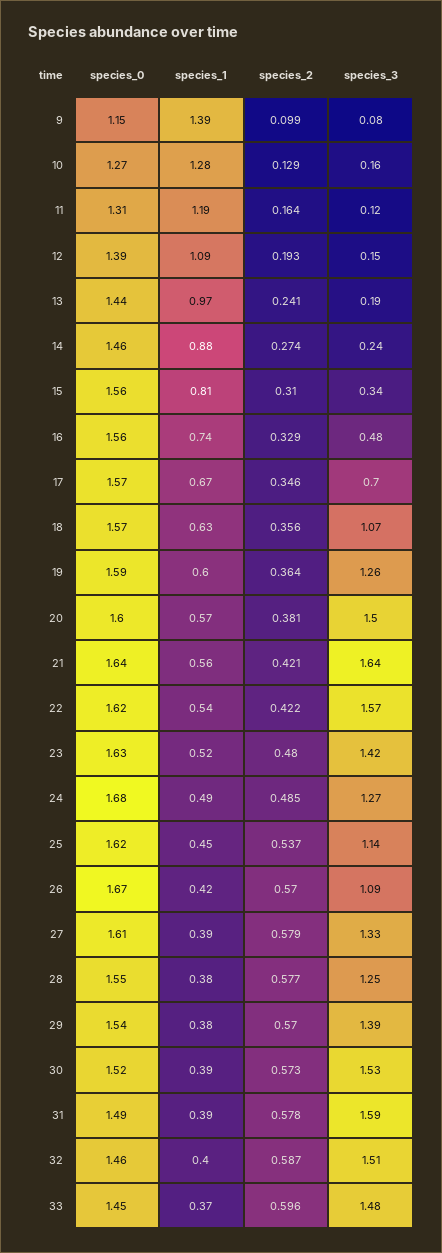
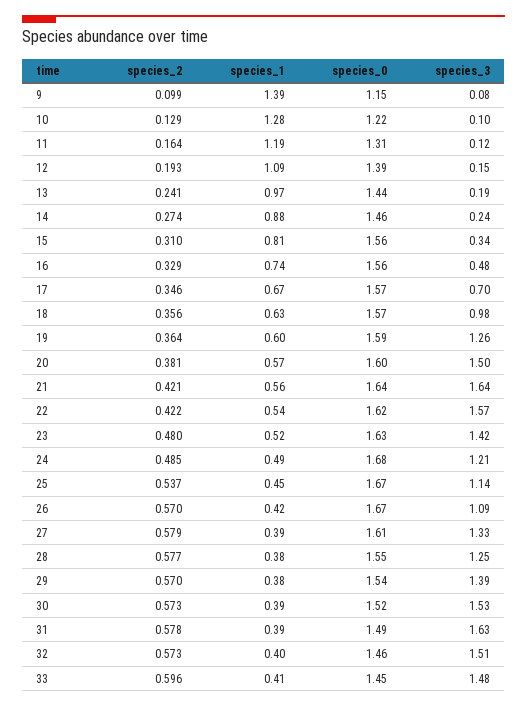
  {
    "species_0": {
      "9": 1.15,
-     "10": 1.27,
+     "10": 1.22,
      "11": 1.31,
      "12": 1.39,
      "13": 1.44,
      "14": 1.46,
      "15": 1.56,
      "16": 1.56,
      "17": 1.57,
      "18": 1.57,
      "19": 1.59,
      "20": 1.6,
      "21": 1.64,
      "22": 1.62,
      "23": 1.63,
      "24": 1.68,
-     "25": 1.62,
+     "25": 1.67,
      "26": 1.67,
      "27": 1.61,
      "28": 1.55,
      "29": 1.54,
      "30": 1.52,
      "31": 1.49,
      "32": 1.46,
      "33": 1.45
    },
    "species_1": {
      "9": 1.39,
      "10": 1.28,
      "11": 1.19,
      "12": 1.09,
      "13": 0.97,
      "14": 0.88,
      "15": 0.81,
      "16": 0.74,
      "17": 0.67,
      "18": 0.63,
      "19": 0.6,
      "20": 0.57,
      "21": 0.56,
      "22": 0.54,
      "23": 0.52,
      "24": 0.49,
      "25": 0.45,
      "26": 0.42,
      "27": 0.39,
      "28": 0.38,
      "29": 0.38,
      "30": 0.39,
      "31": 0.39,
      "32": 0.4,
-     "33": 0.37
+     "33": 0.41
    },
    "species_2": {
      "9": 0.099,
      "10": 0.129,
      "11": 0.164,
      "12": 0.193,
      "13": 0.241,
      "14": 0.274,
      "15": 0.31,
      "16": 0.329,
      "17": 0.346,
      "18": 0.356,
      "19": 0.364,
      "20": 0.381,
      "21": 0.421,
      "22": 0.422,
      "23": 0.48,
      "24": 0.485,
      "25": 0.537,
      "26": 0.57,
      "27": 0.579,
      "28": 0.577,
      "29": 0.57,
      "30": 0.573,
      "31": 0.578,
-     "32": 0.587,
+     "32": 0.573,
      "33": 0.596
    },
    "species_3": {
      "9": 0.08,
-     "10": 0.16,
+     "10": 0.1,
      "11": 0.12,
      "12": 0.15,
      "13": 0.19,
      "14": 0.24,
      "15": 0.34,
      "16": 0.48,
      "17": 0.7,
-     "18": 1.07,
+     "18": 0.98,
      "19": 1.26,
      "20": 1.5,
      "21": 1.64,
      "22": 1.57,
      "23": 1.42,
-     "24": 1.27,
+     "24": 1.21,
      "25": 1.14,
      "26": 1.09,
      "27": 1.33,
      "28": 1.25,
      "29": 1.39,
      "30": 1.53,
-     "31": 1.59,
+     "31": 1.63,
      "32": 1.51,
      "33": 1.48
    }
  }

